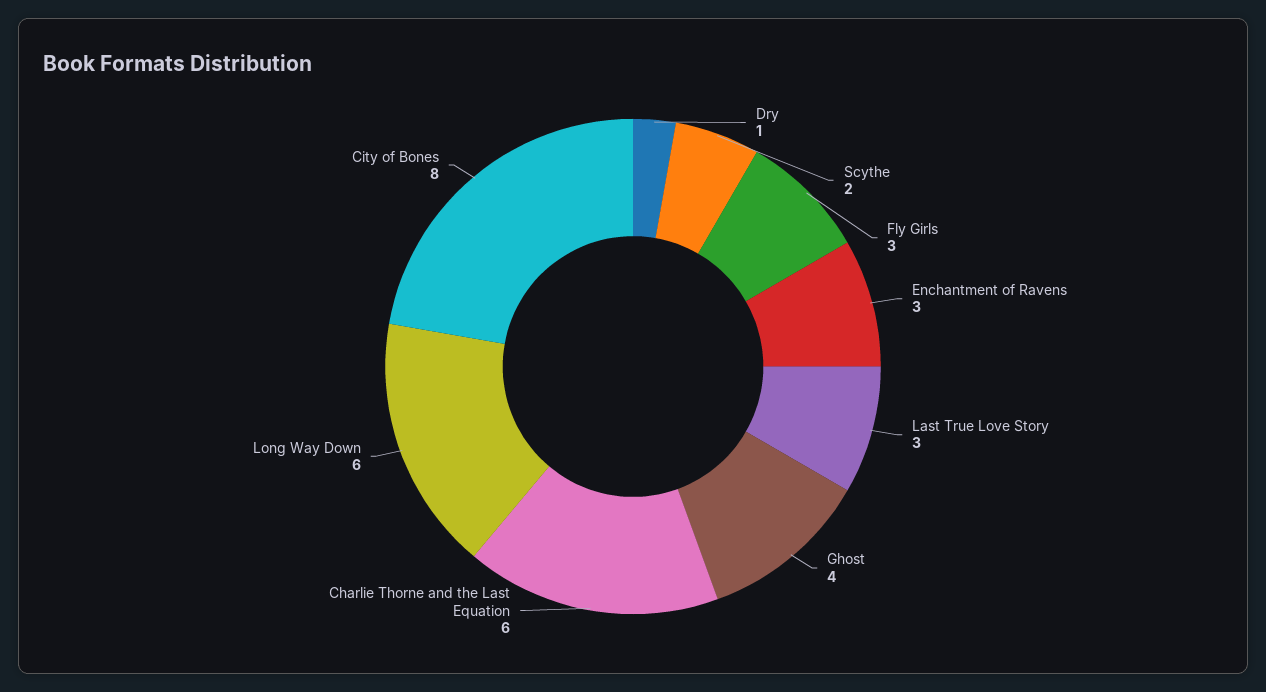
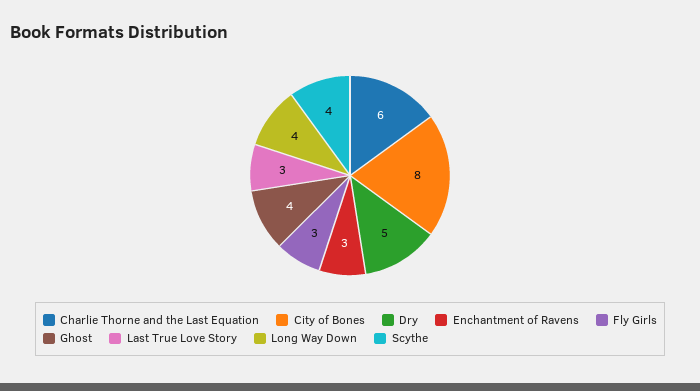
  {
-   "Dry": 1,
+   "Dry": 5,
-   "Scythe": 2,
+   "Scythe": 4,
    "Fly Girls": 3,
    "Enchantment of Ravens": 3,
    "Last True Love Story": 3,
    "Ghost": 4,
    "Charlie Thorne and the Last Equation": 6,
-   "Long Way Down": 6,
+   "Long Way Down": 4,
    "City of Bones": 8
  }

